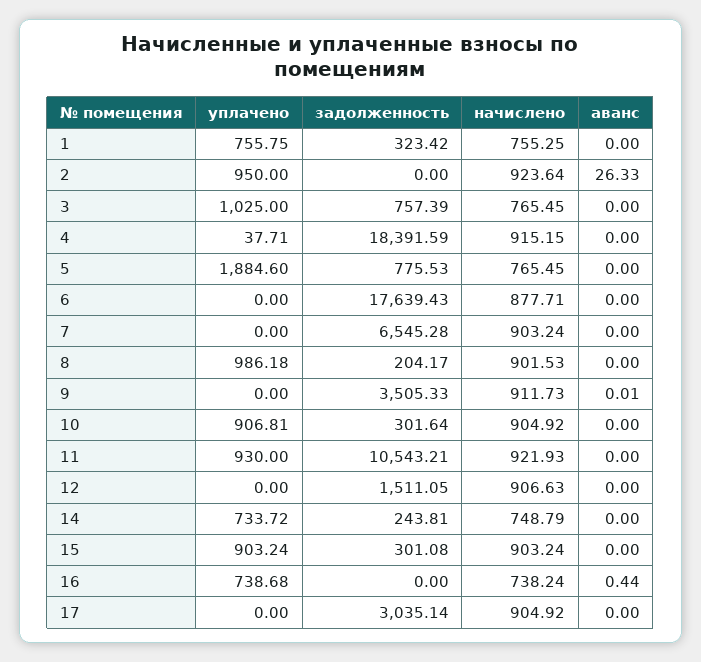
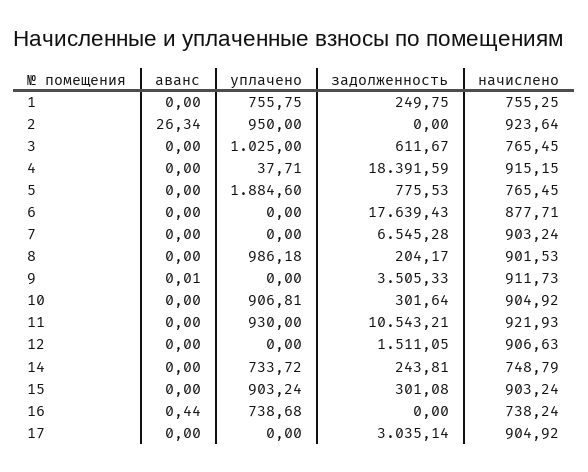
  {
    "уплачено": {
      "1": 755.75,
      "2": 950,
      "3": 1025,
      "4": 37.71,
      "5": 1884.6,
      "6": 0,
      "7": 0,
      "8": 986.18,
      "9": 0,
      "10": 906.81,
      "11": 930,
      "12": 0,
      "14": 733.72,
      "15": 903.24,
      "16": 738.68,
      "17": 0
    },
    "задолженность": {
-     "1": 323.42,
+     "1": 249.75,
      "2": 0,
-     "3": 757.39,
+     "3": 611.67,
      "4": 18391.59,
      "5": 775.53,
      "6": 17639.43,
      "7": 6545.28,
      "8": 204.17,
      "9": 3505.33,
      "10": 301.64,
      "11": 10543.21,
      "12": 1511.05,
      "14": 243.81,
      "15": 301.08,
      "16": 0,
      "17": 3035.14
    },
    "начислено": {
      "1": 755.25,
      "2": 923.64,
      "3": 765.45,
      "4": 915.15,
      "5": 765.45,
      "6": 877.71,
      "7": 903.24,
      "8": 901.53,
      "9": 911.73,
      "10": 904.92,
      "11": 921.93,
      "12": 906.63,
      "14": 748.79,
      "15": 903.24,
      "16": 738.24,
      "17": 904.92
    },
    "аванс": {
      "1": 0,
-     "2": 26.33,
+     "2": 26.34,
      "3": 0,
      "4": 0,
      "5": 0,
      "6": 0,
      "7": 0,
      "8": 0,
      "9": 0.01,
      "10": 0,
      "11": 0,
      "12": 0,
      "14": 0,
      "15": 0,
      "16": 0.44,
      "17": 0
    }
  }

